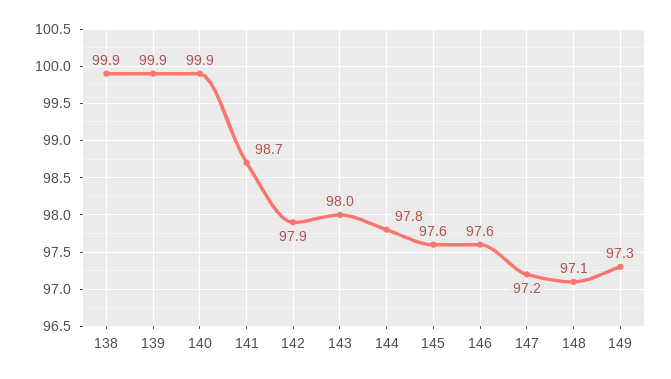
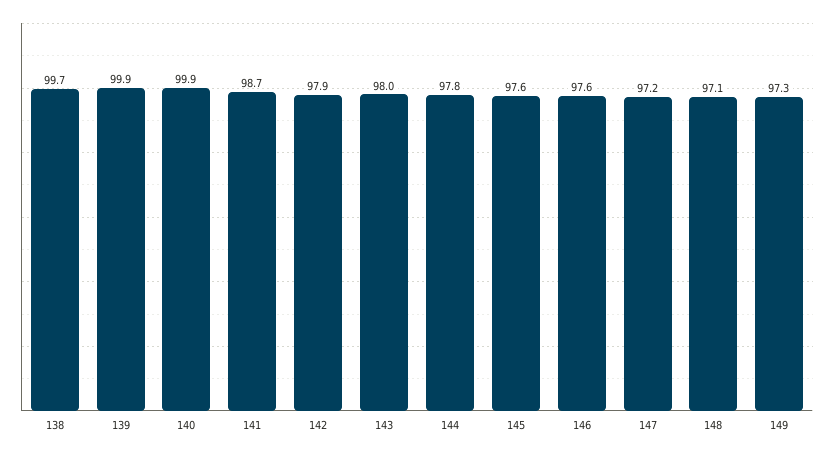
  {
-   "138": 99.9,
+   "138": 99.7,
    "139": 99.9,
    "140": 99.9,
    "141": 98.7,
    "142": 97.9,
    "143": 98,
    "144": 97.8,
    "145": 97.6,
    "146": 97.6,
    "147": 97.2,
    "148": 97.1,
    "149": 97.3
  }

